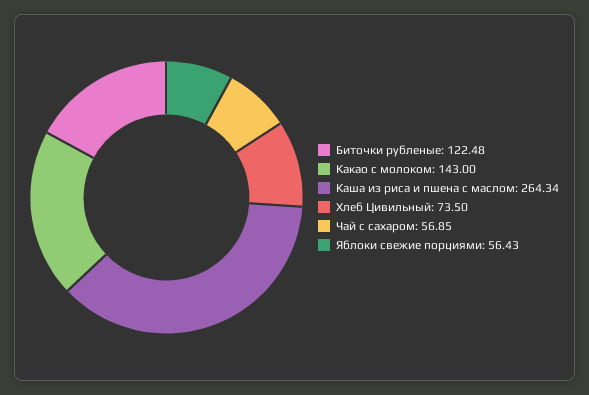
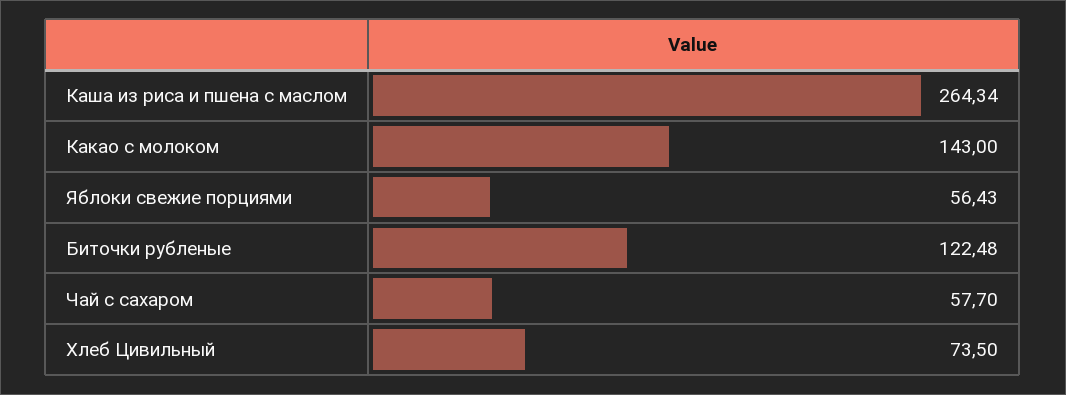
  {
    "Биточки рубленые": 122.48,
    "Какао с молоком": 143,
    "Каша из риса и пшена с маслом": 264.34,
    "Хлеб Цивильный": 73.5,
-   "Чай с сахаром": 56.85,
+   "Чай с сахаром": 57.7,
    "Яблоки свежие порциями": 56.43
  }

